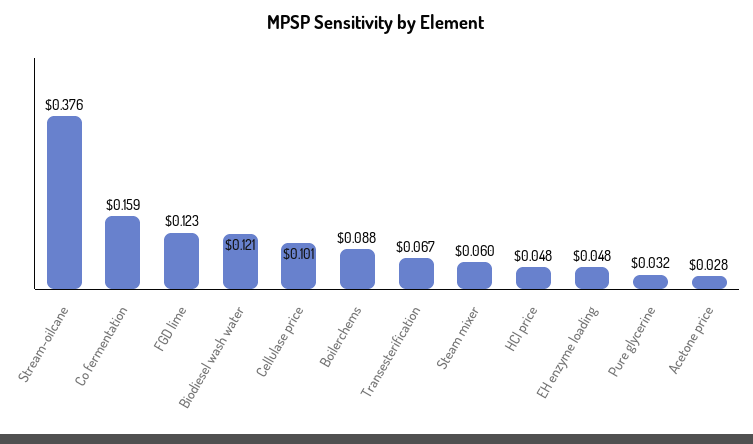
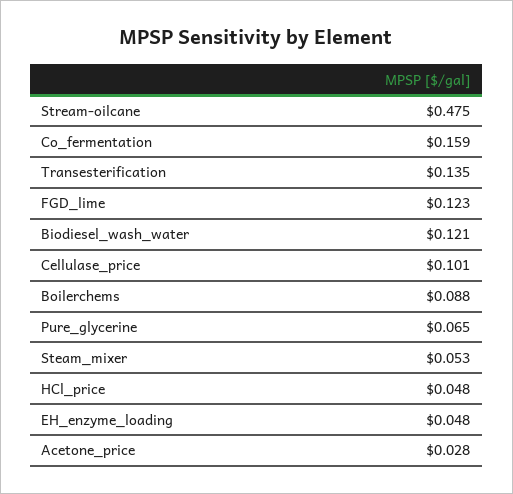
  {
-   "Stream-oilcane": 0.376,
+   "Stream-oilcane": 0.475,
    "Co fermentation": 0.159,
    "FGD lime": 0.123,
    "Biodiesel wash water": 0.121,
    "Cellulase price": 0.101,
    "Boilerchems": 0.088,
-   "Transesterification": 0.067,
+   "Transesterification": 0.135,
-   "Steam mixer": 0.06,
+   "Steam mixer": 0.053,
    "HCl price": 0.048,
    "EH enzyme loading": 0.048,
-   "Pure glycerine": 0.032,
+   "Pure glycerine": 0.065,
    "Acetone price": 0.028
  }

